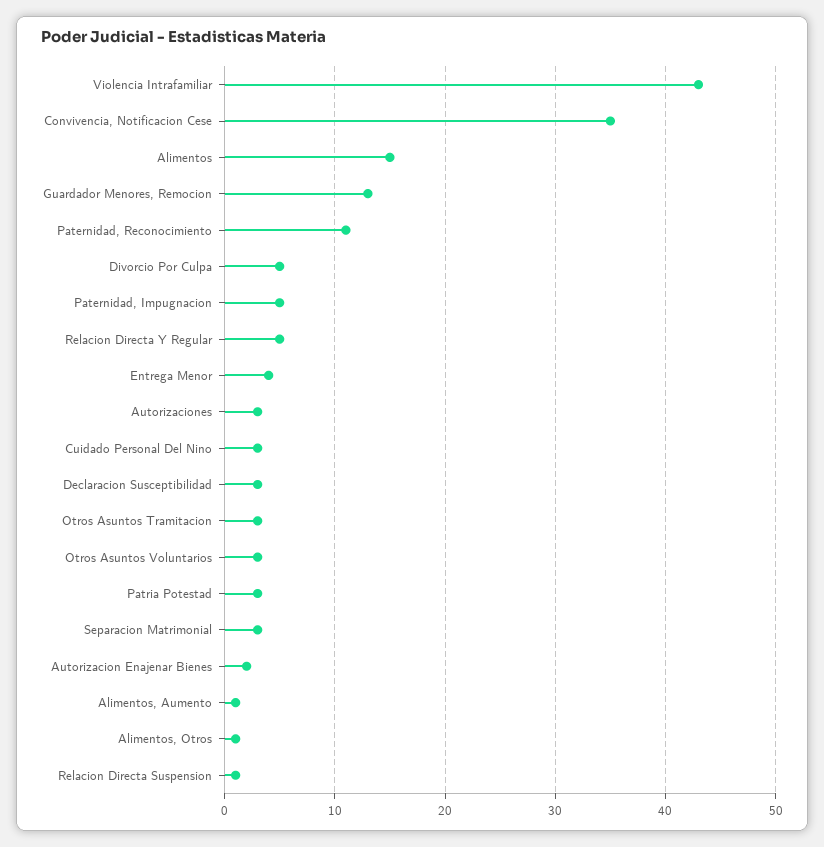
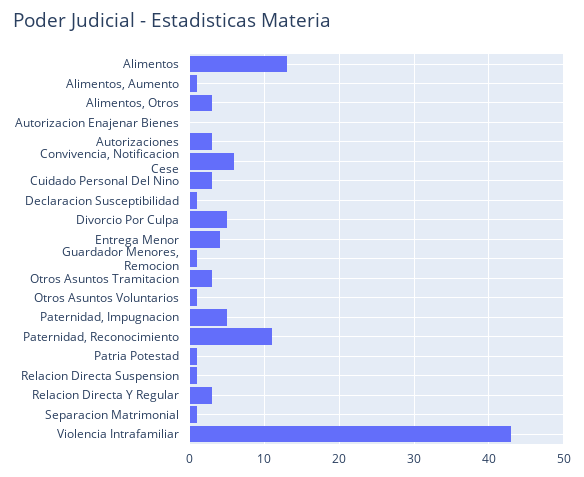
  {
    "Violencia Intrafamiliar": 43,
-   "Convivencia, Notificacion Cese": 35,
+   "Convivencia, Notificacion Cese": 6,
-   "Alimentos": 15,
+   "Alimentos": 13,
-   "Guardador Menores, Remocion": 13,
+   "Guardador Menores, Remocion": 1,
    "Paternidad, Reconocimiento": 11,
    "Divorcio Por Culpa": 5,
    "Paternidad, Impugnacion": 5,
-   "Relacion Directa Y Regular": 5,
+   "Relacion Directa Y Regular": 3,
    "Entrega Menor": 4,
    "Autorizaciones": 3,
    "Cuidado Personal Del Nino": 3,
-   "Declaracion Susceptibilidad": 3,
+   "Declaracion Susceptibilidad": 1,
    "Otros Asuntos Tramitacion": 3,
-   "Otros Asuntos Voluntarios": 3,
+   "Otros Asuntos Voluntarios": 1,
-   "Patria Potestad": 3,
+   "Patria Potestad": 1,
-   "Separacion Matrimonial": 3,
+   "Separacion Matrimonial": 1,
-   "Autorizacion Enajenar Bienes": 2,
+   "Autorizacion Enajenar Bienes": 0,
    "Alimentos, Aumento": 1,
-   "Alimentos, Otros": 1,
+   "Alimentos, Otros": 3,
    "Relacion Directa Suspension": 1
  }

